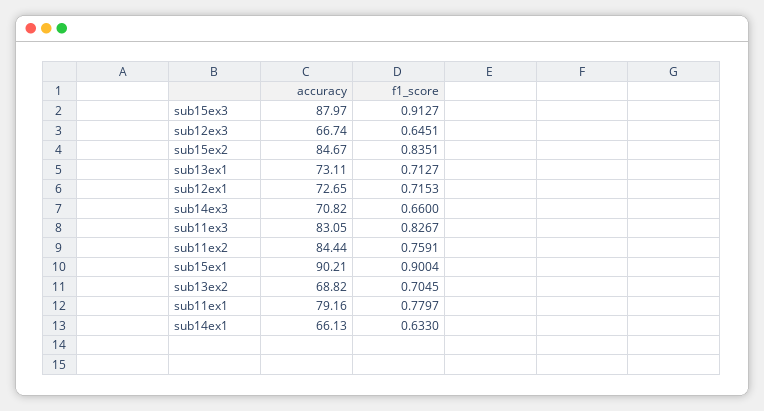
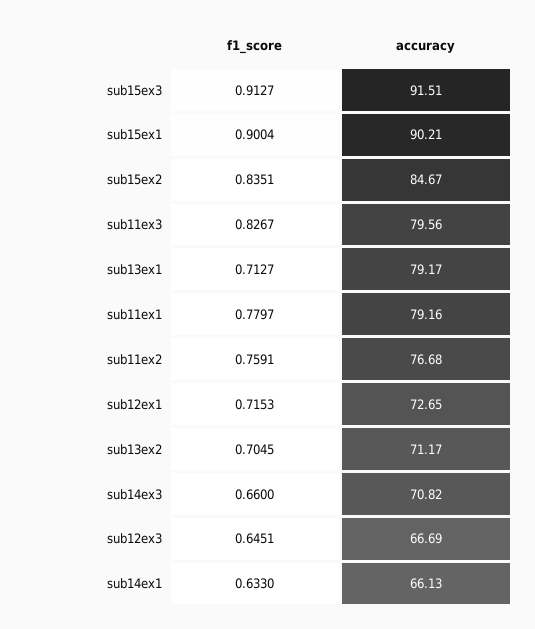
  {
    "accuracy": {
-     "sub15ex3": 87.97,
+     "sub15ex3": 91.51,
-     "sub12ex3": 66.74,
+     "sub12ex3": 66.69,
      "sub15ex2": 84.67,
-     "sub13ex1": 73.11,
+     "sub13ex1": 79.17,
      "sub12ex1": 72.65,
      "sub14ex3": 70.82,
-     "sub11ex3": 83.05,
+     "sub11ex3": 79.56,
-     "sub11ex2": 84.44,
+     "sub11ex2": 76.68,
      "sub15ex1": 90.21,
-     "sub13ex2": 68.82,
+     "sub13ex2": 71.17,
      "sub11ex1": 79.16,
      "sub14ex1": 66.13
    },
    "f1_score": {
      "sub15ex3": 0.9127,
      "sub12ex3": 0.6451,
      "sub15ex2": 0.8351,
      "sub13ex1": 0.7127,
      "sub12ex1": 0.7153,
      "sub14ex3": 0.66,
      "sub11ex3": 0.8267,
      "sub11ex2": 0.7591,
      "sub15ex1": 0.9004,
      "sub13ex2": 0.7045,
      "sub11ex1": 0.7797,
      "sub14ex1": 0.633
    }
  }

